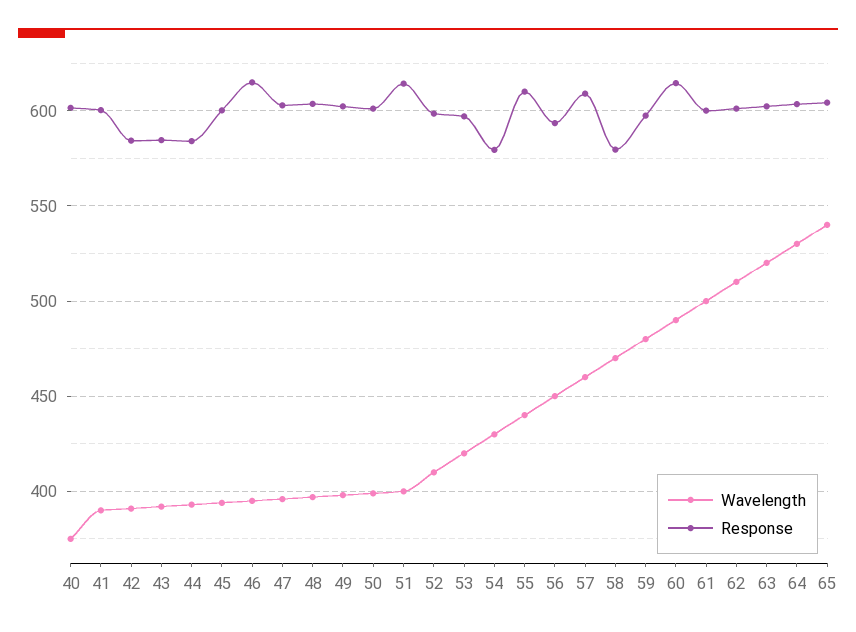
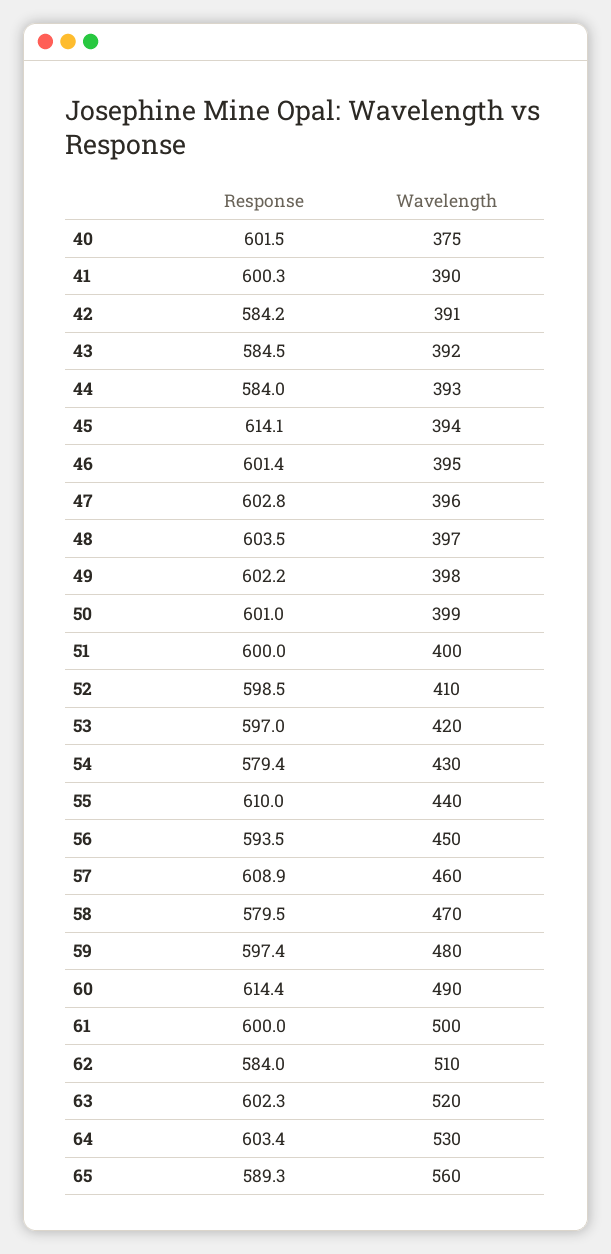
  {
    "Wavelength": {
      "40": 375,
      "41": 390,
      "42": 391,
      "43": 392,
      "44": 393,
      "45": 394,
      "46": 395,
      "47": 396,
      "48": 397,
      "49": 398,
      "50": 399,
      "51": 400,
      "52": 410,
      "53": 420,
      "54": 430,
      "55": 440,
      "56": 450,
      "57": 460,
      "58": 470,
      "59": 480,
      "60": 490,
      "61": 500,
      "62": 510,
      "63": 520,
      "64": 530,
-     "65": 540
+     "65": 560
    },
    "Response": {
      "40": 601.5,
      "41": 600.3,
      "42": 584.2,
      "43": 584.5,
      "44": 584,
-     "45": 600,
+     "45": 614.1,
-     "46": 615,
+     "46": 601.4,
      "47": 602.8,
      "48": 603.5,
      "49": 602.2,
      "50": 601,
-     "51": 615,
+     "51": 600,
      "52": 598.5,
      "53": 597,
      "54": 579.4,
      "55": 610,
      "56": 593.5,
      "57": 608.9,
      "58": 579.5,
      "59": 597.4,
      "60": 614.4,
      "61": 600,
-     "62": 600,
+     "62": 584,
      "63": 602.3,
      "64": 603.4,
-     "65": 605
+     "65": 589.3
    }
  }

